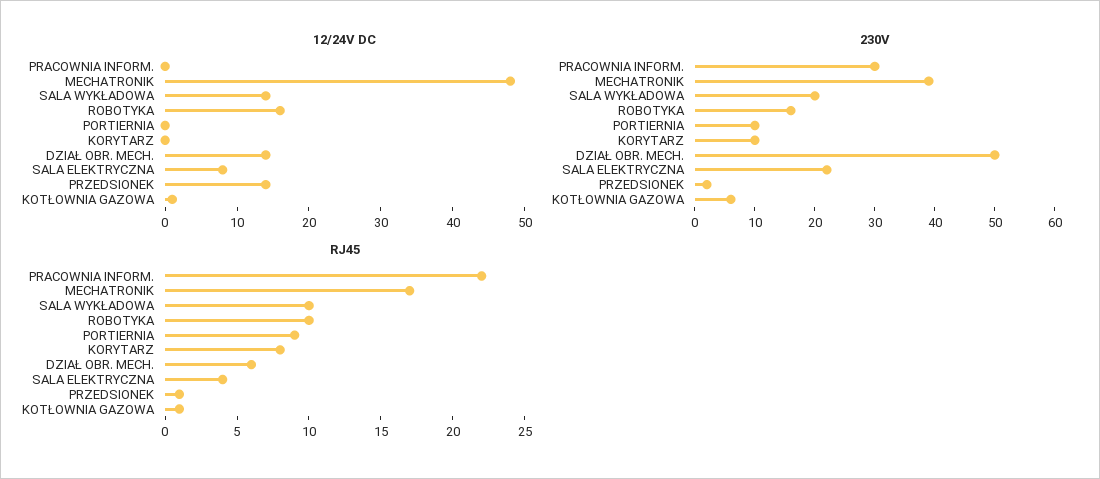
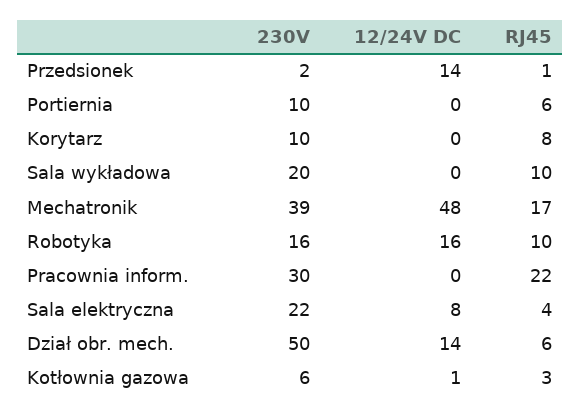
  {
    "12/24V DC": {
      "PRACOWNIA INFORM.": 0,
      "MECHATRONIK": 48,
-     "SALA WYKŁADOWA": 15,
+     "SALA WYKŁADOWA": 0,
      "ROBOTYKA": 16,
      "PORTIERNIA": 0,
      "KORYTARZ": 0,
      "DZIAŁ OBR. MECH.": 14,
      "SALA ELEKTRYCZNA": 8,
      "PRZEDSIONEK": 14,
      "KOTŁOWNIA GAZOWA": 1
    },
    "230V": {
      "PRACOWNIA INFORM.": 30,
      "MECHATRONIK": 39,
      "SALA WYKŁADOWA": 20,
      "ROBOTYKA": 16,
      "PORTIERNIA": 10,
      "KORYTARZ": 10,
      "DZIAŁ OBR. MECH.": 50,
      "SALA ELEKTRYCZNA": 22,
      "PRZEDSIONEK": 2,
      "KOTŁOWNIA GAZOWA": 6
    },
    "RJ45": {
      "PRACOWNIA INFORM.": 22,
      "MECHATRONIK": 17,
      "SALA WYKŁADOWA": 10,
      "ROBOTYKA": 10,
-     "PORTIERNIA": 9,
+     "PORTIERNIA": 6,
      "KORYTARZ": 8,
      "DZIAŁ OBR. MECH.": 6,
      "SALA ELEKTRYCZNA": 4,
      "PRZEDSIONEK": 1,
-     "KOTŁOWNIA GAZOWA": 1
+     "KOTŁOWNIA GAZOWA": 3
    }
  }

